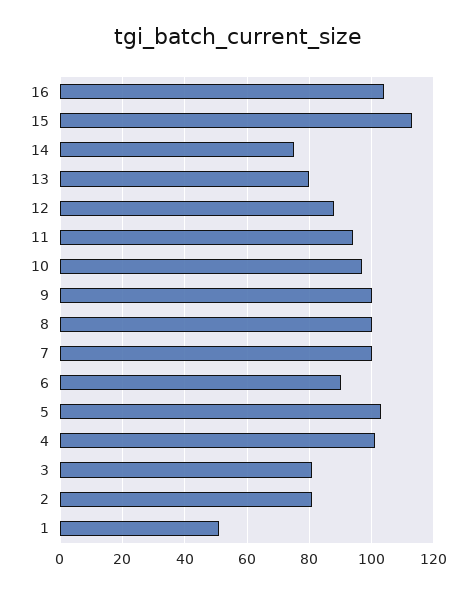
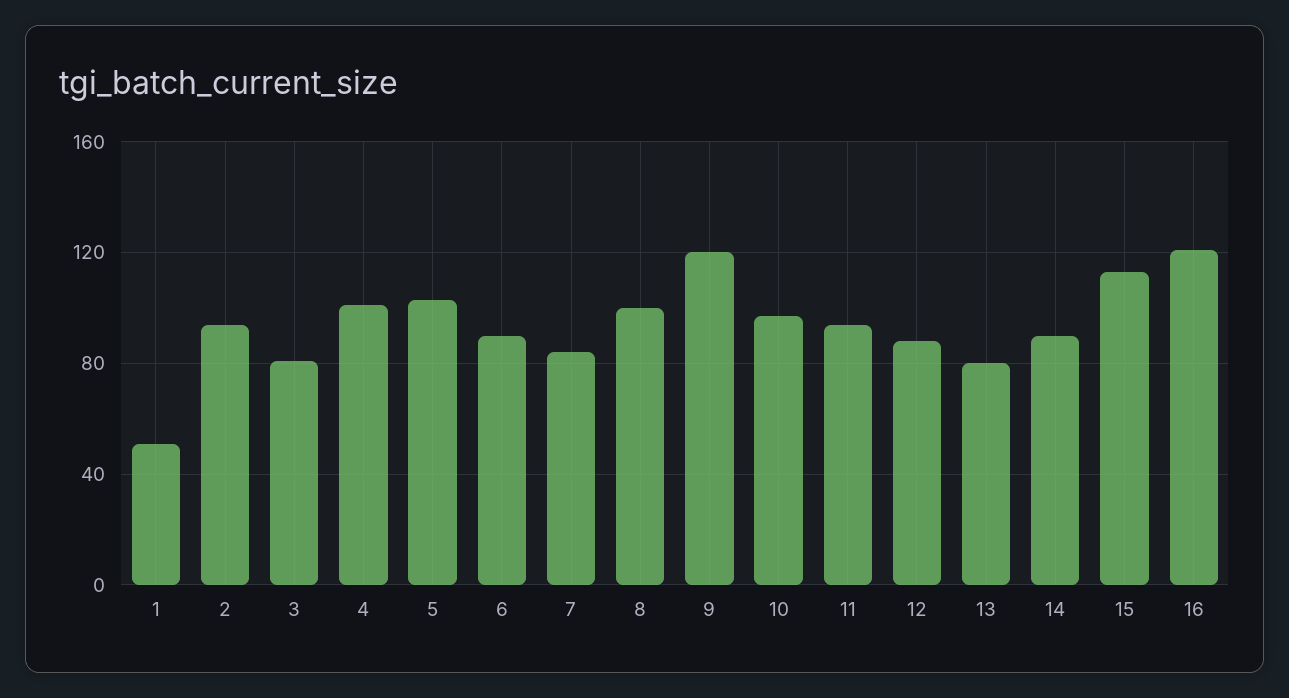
  {
-   "16": 105,
+   "16": 120,
    "15": 115,
-   "14": 75,
+   "14": 90,
    "13": 80,
    "12": 90,
    "11": 95,
    "10": 95,
-   "9": 100,
+   "9": 120,
    "8": 100,
-   "7": 100,
+   "7": 85,
    "6": 90,
    "5": 105,
    "4": 100,
    "3": 80,
-   "2": 80,
+   "2": 95,
    "1": 50
  }

